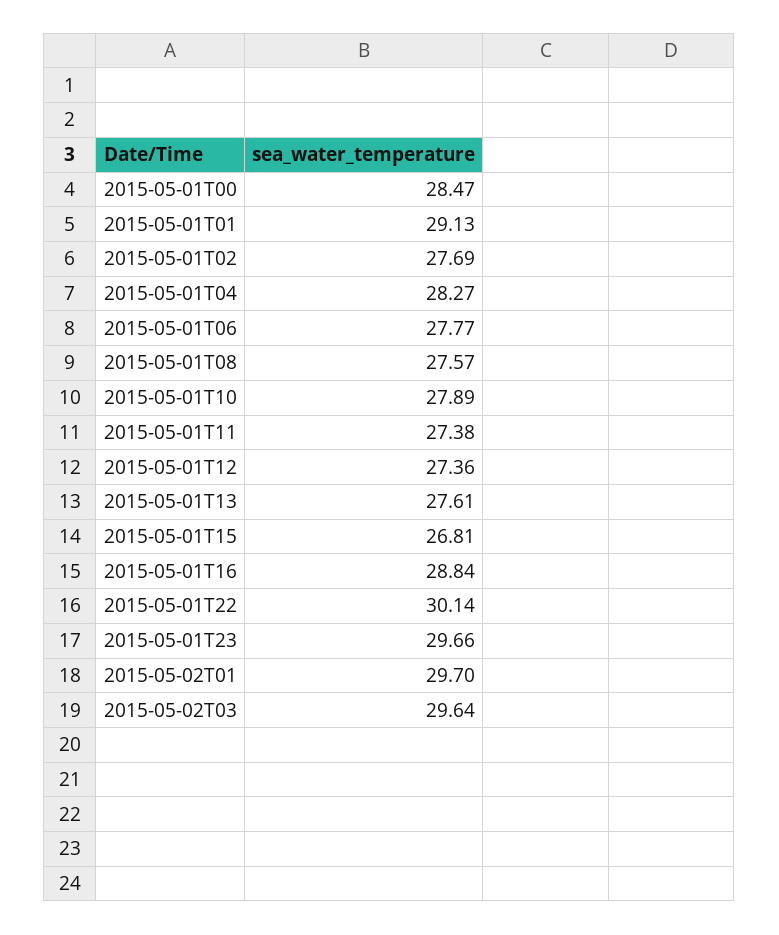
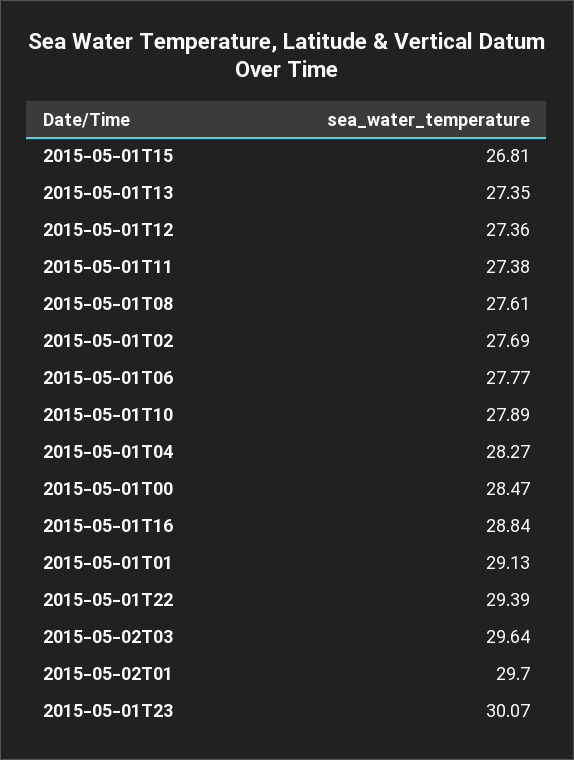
  {
    "2015-05-01T00": 28.47,
    "2015-05-01T01": 29.13,
    "2015-05-01T02": 27.69,
    "2015-05-01T04": 28.27,
    "2015-05-01T06": 27.77,
-   "2015-05-01T08": 27.57,
+   "2015-05-01T08": 27.61,
    "2015-05-01T10": 27.89,
    "2015-05-01T11": 27.38,
    "2015-05-01T12": 27.36,
-   "2015-05-01T13": 27.61,
+   "2015-05-01T13": 27.35,
    "2015-05-01T15": 26.81,
    "2015-05-01T16": 28.84,
-   "2015-05-01T22": 30.14,
+   "2015-05-01T22": 29.39,
-   "2015-05-01T23": 29.66,
+   "2015-05-01T23": 30.07,
    "2015-05-02T01": 29.7,
    "2015-05-02T03": 29.64
  }

